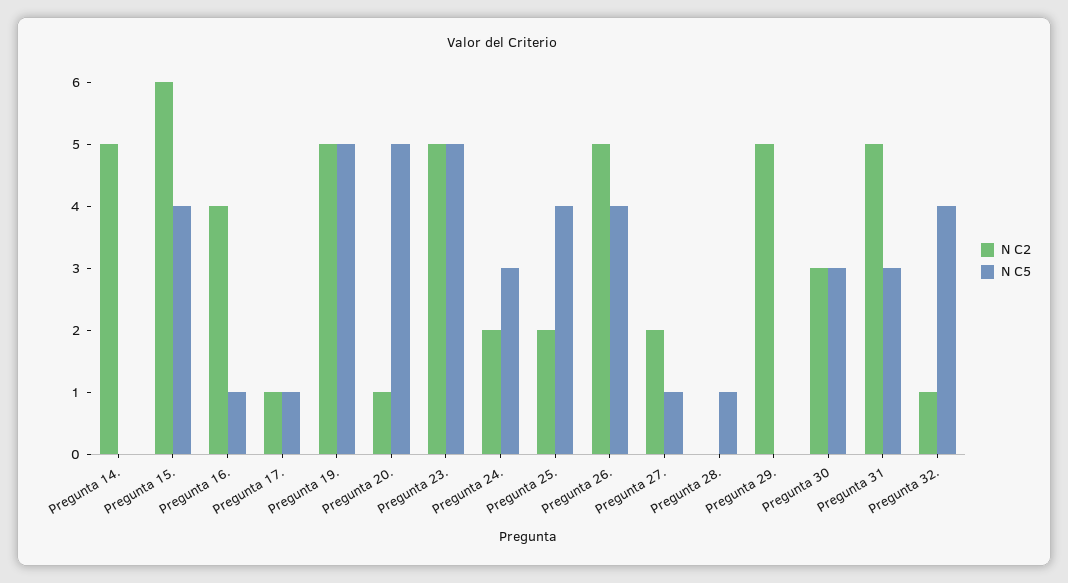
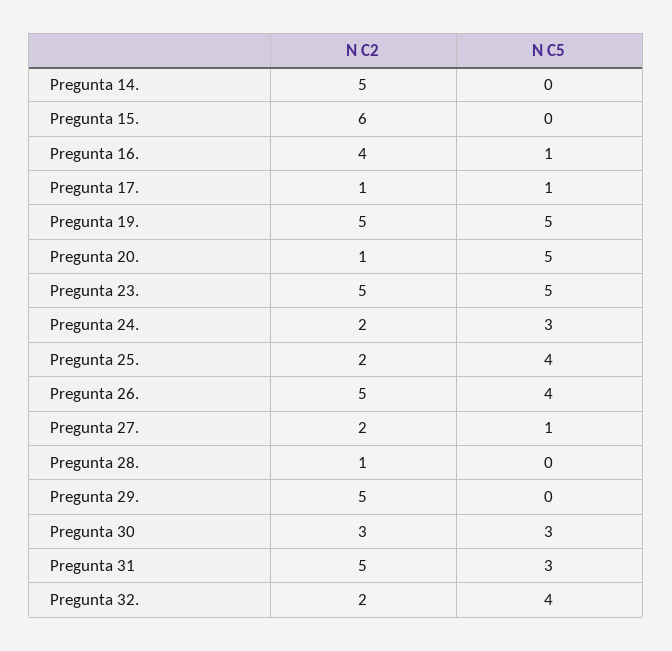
  {
    "N C2": {
      "Pregunta 14.": 5,
      "Pregunta 15.": 6,
      "Pregunta 16.": 4,
      "Pregunta 17.": 1,
      "Pregunta 19.": 5,
      "Pregunta 20.": 1,
      "Pregunta 23.": 5,
      "Pregunta 24.": 2,
      "Pregunta 25.": 2,
      "Pregunta 26.": 5,
      "Pregunta 27.": 2,
-     "Pregunta 28.": 0,
+     "Pregunta 28.": 1,
      "Pregunta 29.": 5,
      "Pregunta 30": 3,
      "Pregunta 31": 5,
-     "Pregunta 32.": 1
+     "Pregunta 32.": 2
    },
    "N C5": {
      "Pregunta 14.": 0,
-     "Pregunta 15.": 4,
+     "Pregunta 15.": 0,
      "Pregunta 16.": 1,
      "Pregunta 17.": 1,
      "Pregunta 19.": 5,
      "Pregunta 20.": 5,
      "Pregunta 23.": 5,
      "Pregunta 24.": 3,
      "Pregunta 25.": 4,
      "Pregunta 26.": 4,
      "Pregunta 27.": 1,
-     "Pregunta 28.": 1,
+     "Pregunta 28.": 0,
      "Pregunta 29.": 0,
      "Pregunta 30": 3,
      "Pregunta 31": 3,
      "Pregunta 32.": 4
    }
  }

